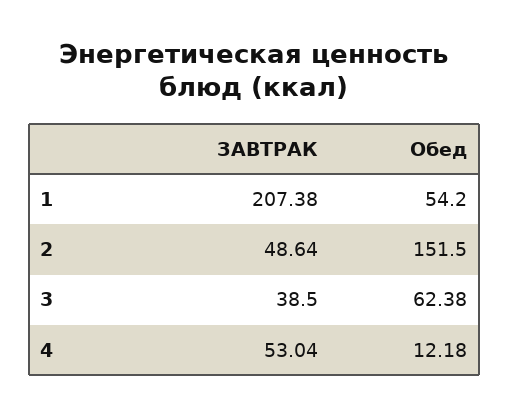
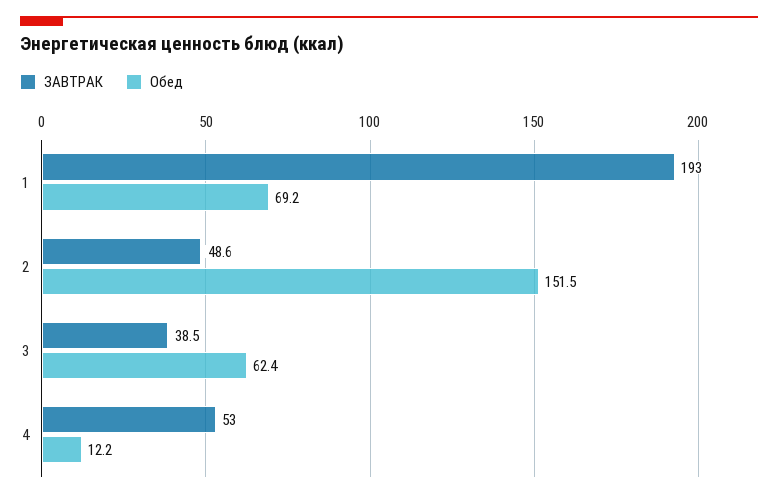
  {
    "ЗАВТРАК": {
-     "1": 207.38,
+     "1": 193,
      "2": 48.64,
      "3": 38.5,
      "4": 53.04
    },
    "Обед": {
-     "1": 54.2,
+     "1": 69.2,
      "2": 151.5,
      "3": 62.38,
      "4": 12.18
    }
  }

